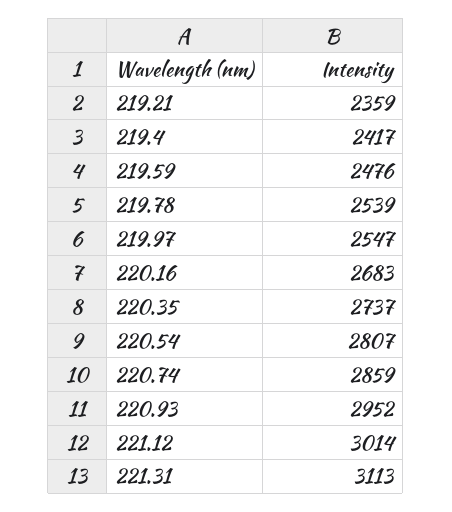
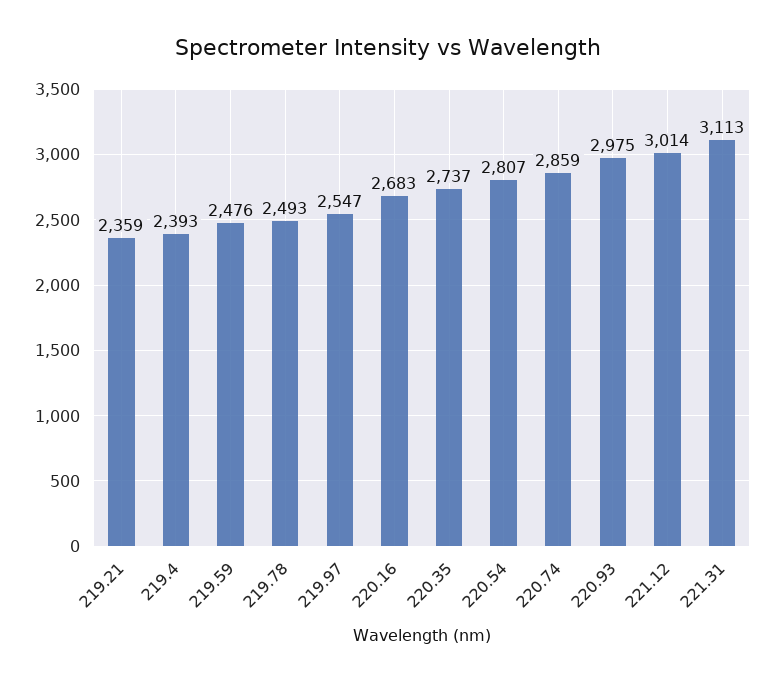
  {
    "219.21": 2359,
-   "219.4": 2417,
+   "219.4": 2393,
    "219.59": 2476,
-   "219.78": 2539,
+   "219.78": 2493,
    "219.97": 2547,
    "220.16": 2683,
    "220.35": 2737,
    "220.54": 2807,
    "220.74": 2859,
-   "220.93": 2952,
+   "220.93": 2975,
    "221.12": 3014,
    "221.31": 3113
  }

